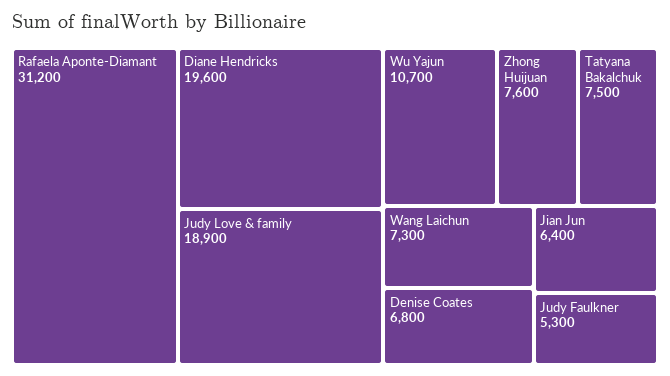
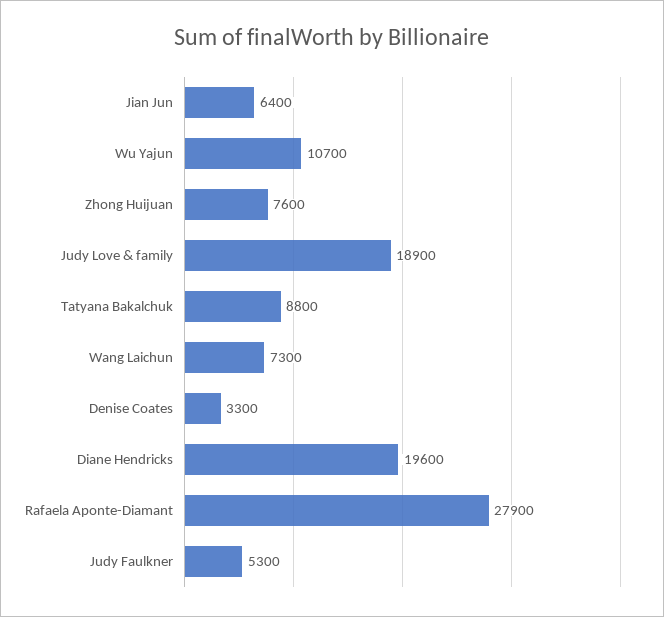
  {
-   "Rafaela Aponte-Diamant": 31200,
+   "Rafaela Aponte-Diamant": 27900,
    "Diane Hendricks": 19600,
    "Judy Love & family": 18900,
    "Wu Yajun": 10700,
    "Zhong Huijuan": 7600,
-   "Tatyana Bakalchuk": 7500,
+   "Tatyana Bakalchuk": 8800,
    "Wang Laichun": 7300,
-   "Denise Coates": 6800,
+   "Denise Coates": 3300,
    "Jian Jun": 6400,
    "Judy Faulkner": 5300
  }

